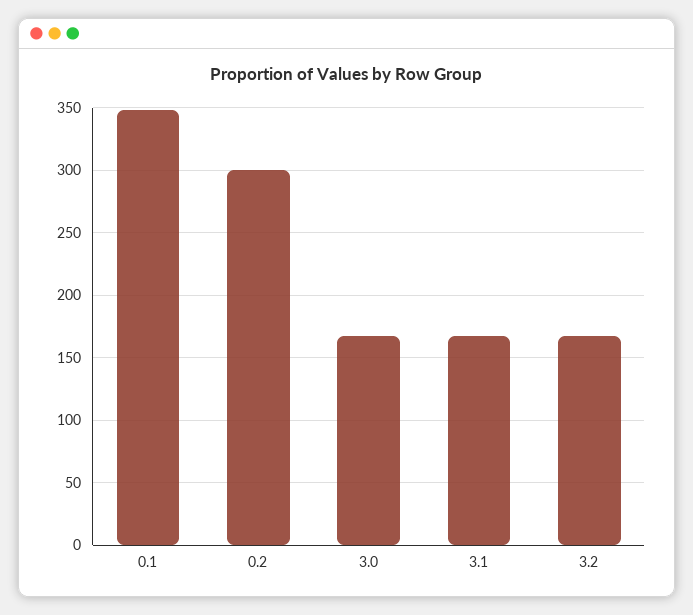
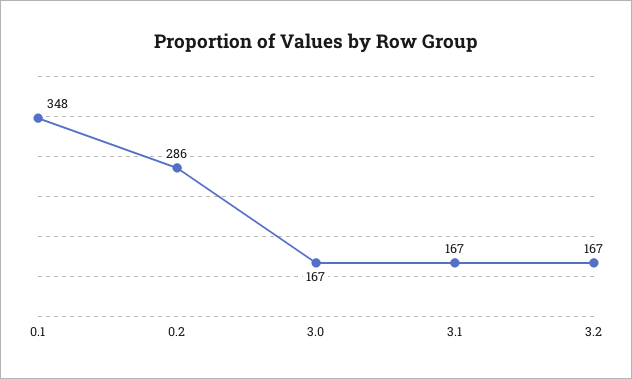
  {
    "0.1": 348,
-   "0.2": 300,
+   "0.2": 286,
    "3.0": 167,
    "3.1": 167,
    "3.2": 167
  }

